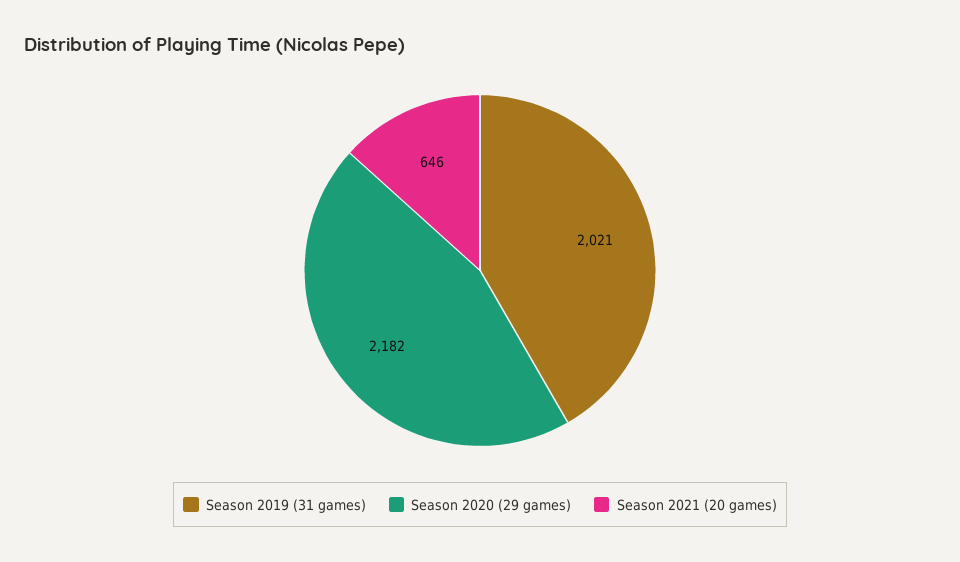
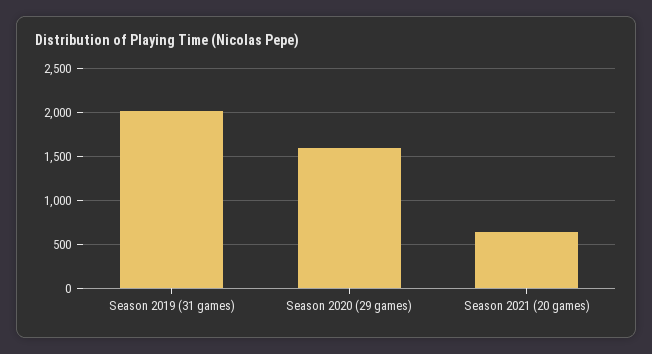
  {
    "Season 2019 (31 games)": 2021,
-   "Season 2020 (29 games)": 2182,
+   "Season 2020 (29 games)": 1600,
    "Season 2021 (20 games)": 646
  }

